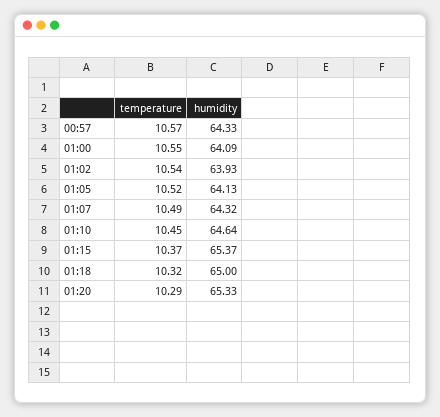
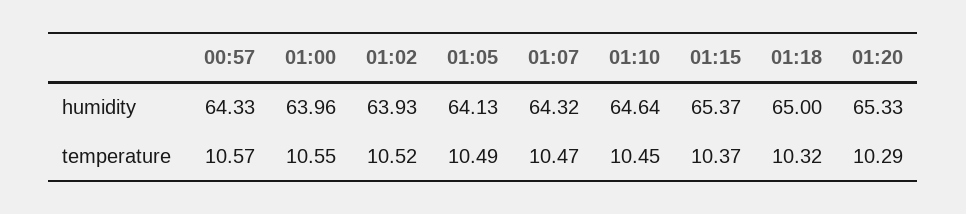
  {
    "temperature": {
      "00:57": 10.57,
      "01:00": 10.55,
-     "01:02": 10.54,
+     "01:02": 10.52,
-     "01:05": 10.52,
+     "01:05": 10.49,
-     "01:07": 10.49,
+     "01:07": 10.47,
      "01:10": 10.45,
      "01:15": 10.37,
      "01:18": 10.32,
      "01:20": 10.29
    },
    "humidity": {
      "00:57": 64.33,
-     "01:00": 64.09,
+     "01:00": 63.96,
      "01:02": 63.93,
      "01:05": 64.13,
      "01:07": 64.32,
      "01:10": 64.64,
      "01:15": 65.37,
      "01:18": 65,
      "01:20": 65.33
    }
  }

